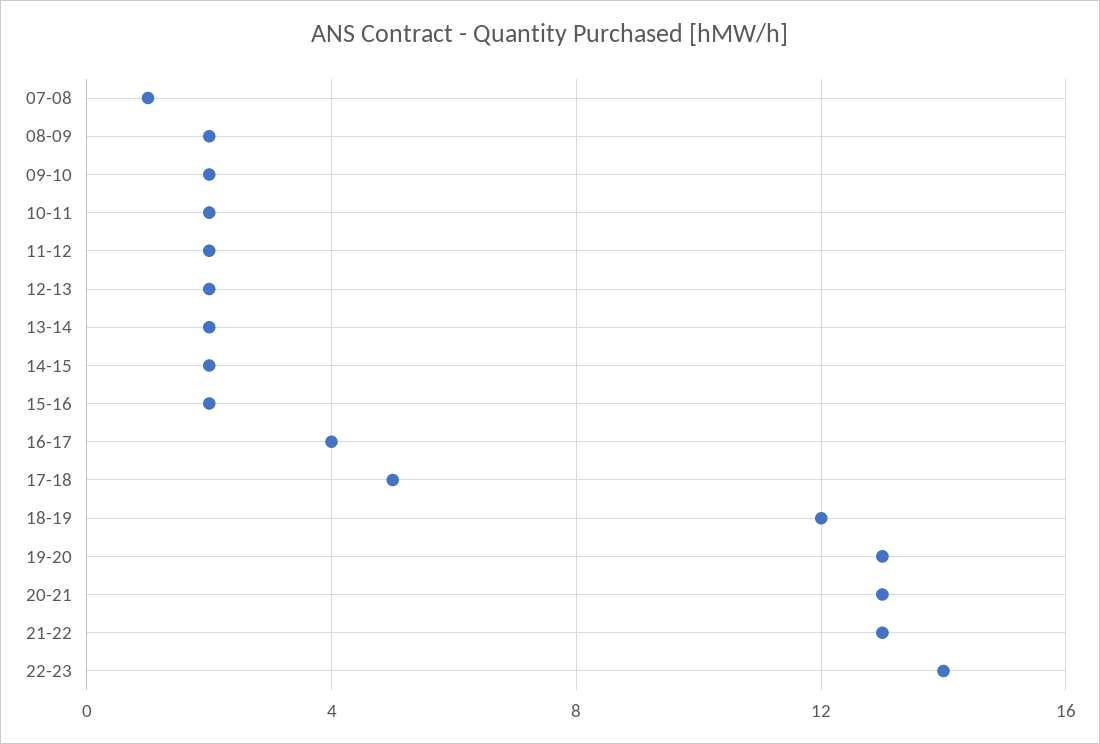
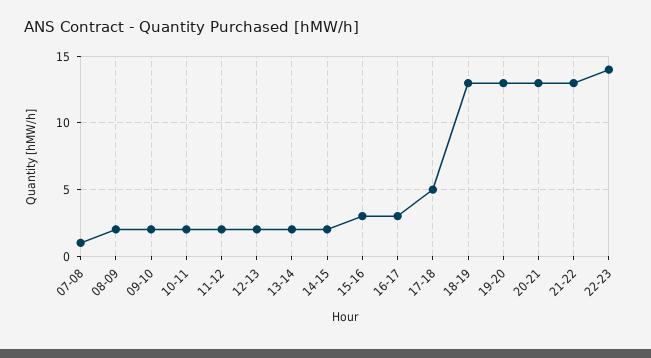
  {
    "07-08": 1,
    "08-09": 2,
    "09-10": 2,
    "10-11": 2,
    "11-12": 2,
    "12-13": 2,
    "13-14": 2,
    "14-15": 2,
-   "15-16": 2,
+   "15-16": 3,
-   "16-17": 4,
+   "16-17": 3,
    "17-18": 5,
-   "18-19": 12,
+   "18-19": 13,
    "19-20": 13,
    "20-21": 13,
    "21-22": 13,
    "22-23": 14
  }

